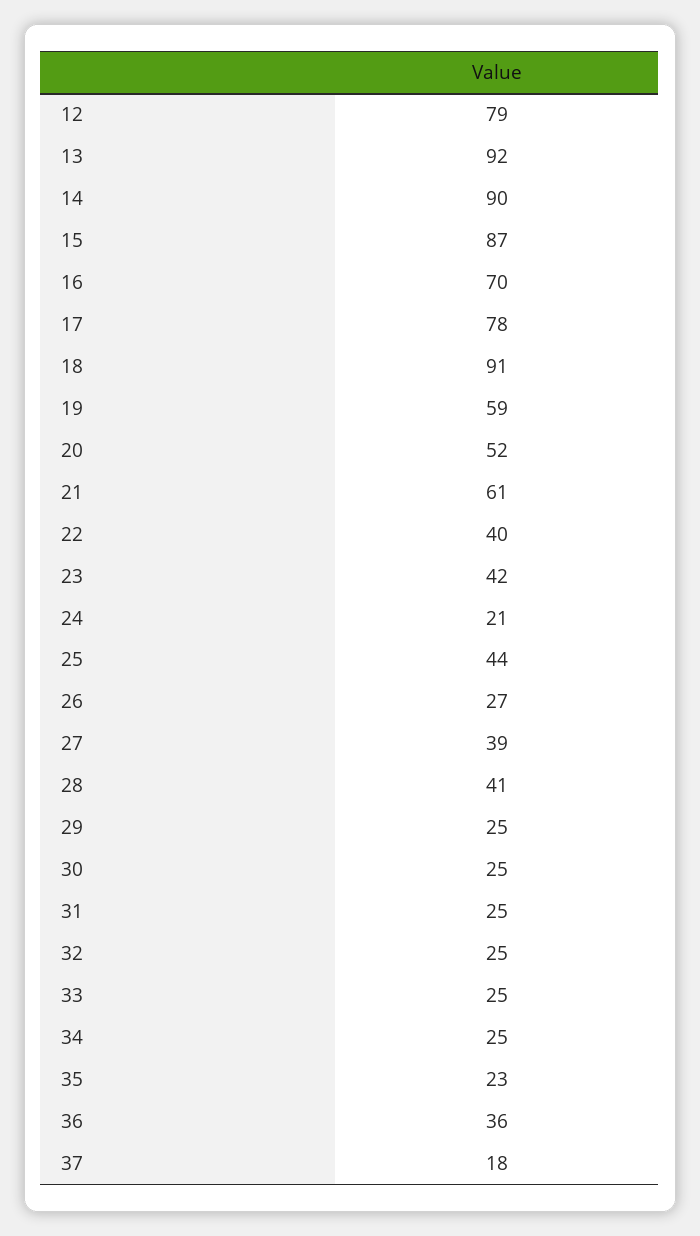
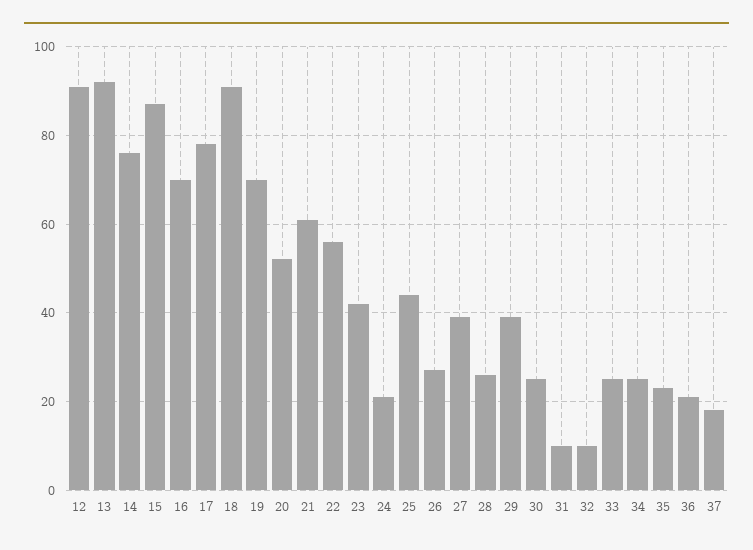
  {
-   "12": 79,
+   "12": 90,
    "13": 92,
-   "14": 90,
+   "14": 75,
    "15": 87,
    "16": 70,
    "17": 78,
    "18": 91,
-   "19": 59,
+   "19": 70,
    "20": 52,
    "21": 61,
-   "22": 40,
+   "22": 55,
    "23": 42,
    "24": 21,
    "25": 44,
    "26": 27,
    "27": 39,
-   "28": 41,
+   "28": 25,
-   "29": 25,
+   "29": 40,
    "30": 25,
-   "31": 25,
+   "31": 10,
-   "32": 25,
+   "32": 10,
    "33": 25,
    "34": 25,
    "35": 23,
-   "36": 36,
+   "36": 20,
    "37": 18
  }

